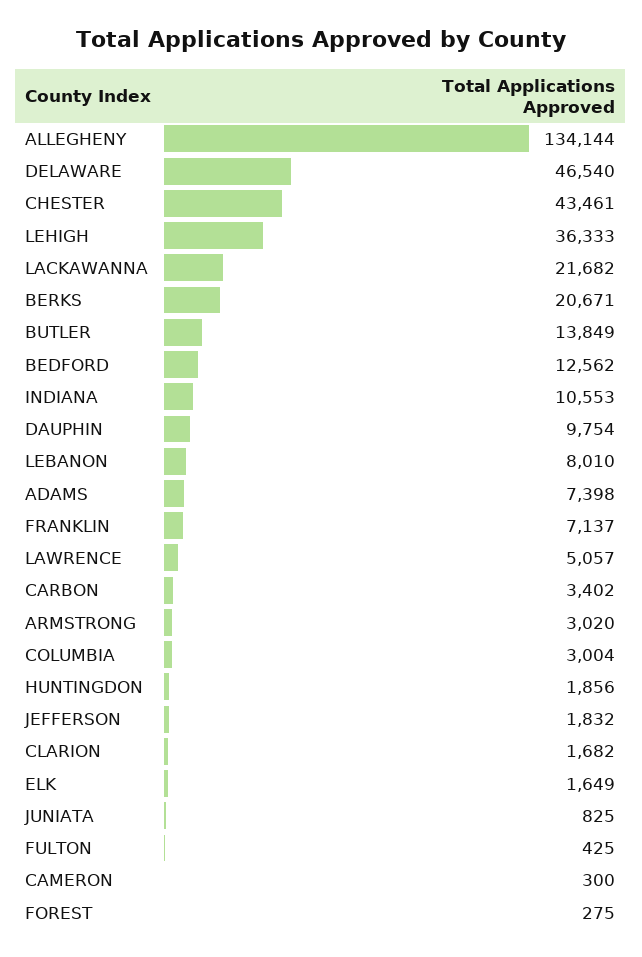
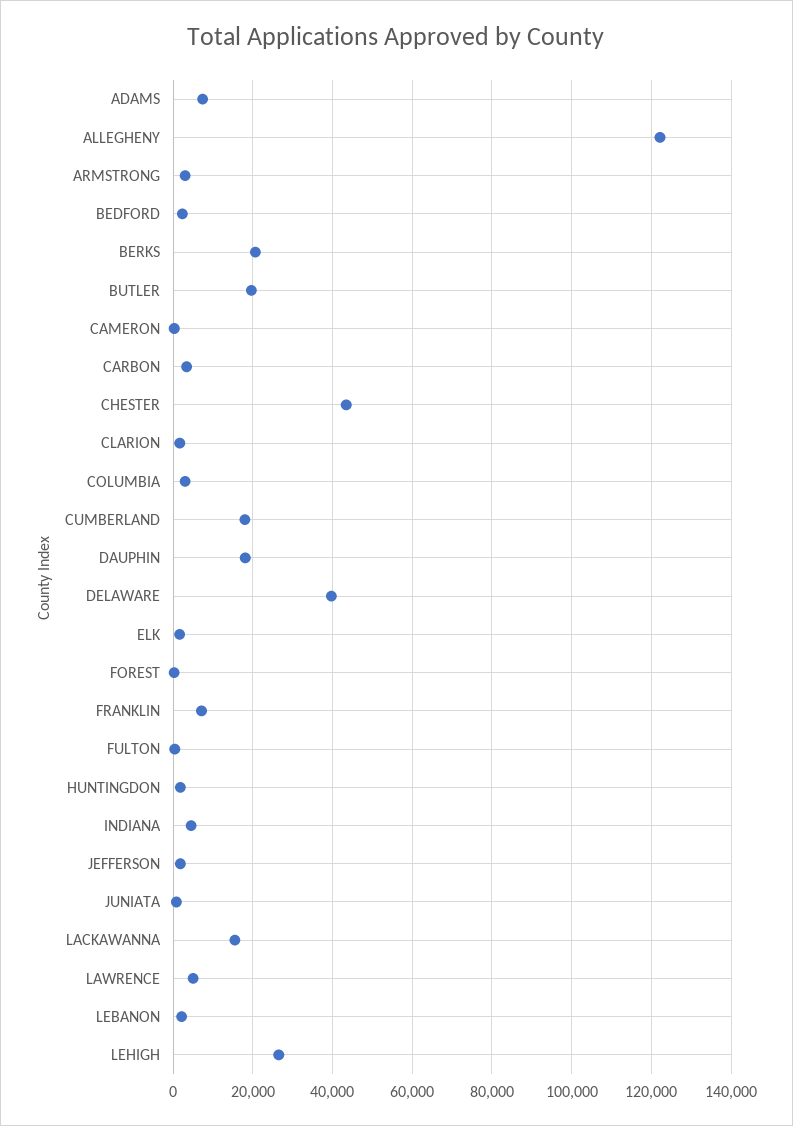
  {
-   "ALLEGHENY": 134144,
+   "ALLEGHENY": 122000,
-   "DELAWARE": 46540,
+   "DELAWARE": 40000,
    "CHESTER": 43461,
-   "LEHIGH": 36333,
+   "LEHIGH": 26000,
-   "LACKAWANNA": 21682,
+   "LACKAWANNA": 16000,
    "BERKS": 20671,
-   "BUTLER": 13849,
+   "BUTLER": 20000,
-   "BEDFORD": 12562,
+   "BEDFORD": 2000,
-   "INDIANA": 10553,
+   "INDIANA": 4000,
-   "DAUPHIN": 9754,
+   "DAUPHIN": 18000,
-   "LEBANON": 8010,
+   "LEBANON": 2000,
    "ADAMS": 7398,
    "FRANKLIN": 7137,
    "LAWRENCE": 5057,
    "CARBON": 3402,
    "ARMSTRONG": 3020,
    "COLUMBIA": 3004,
    "HUNTINGDON": 1856,
    "JEFFERSON": 1832,
    "CLARION": 1682,
    "ELK": 1649,
    "JUNIATA": 825,
    "FULTON": 425,
    "CAMERON": 300,
-   "FOREST": 275
+   "FOREST": 275,
+   "CUMBERLAND": 18000
  }

